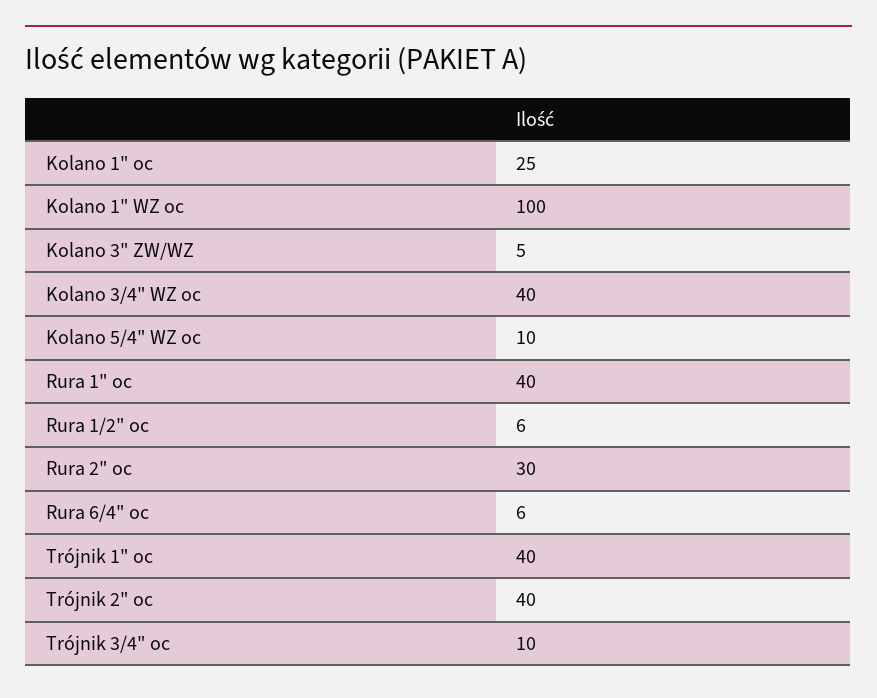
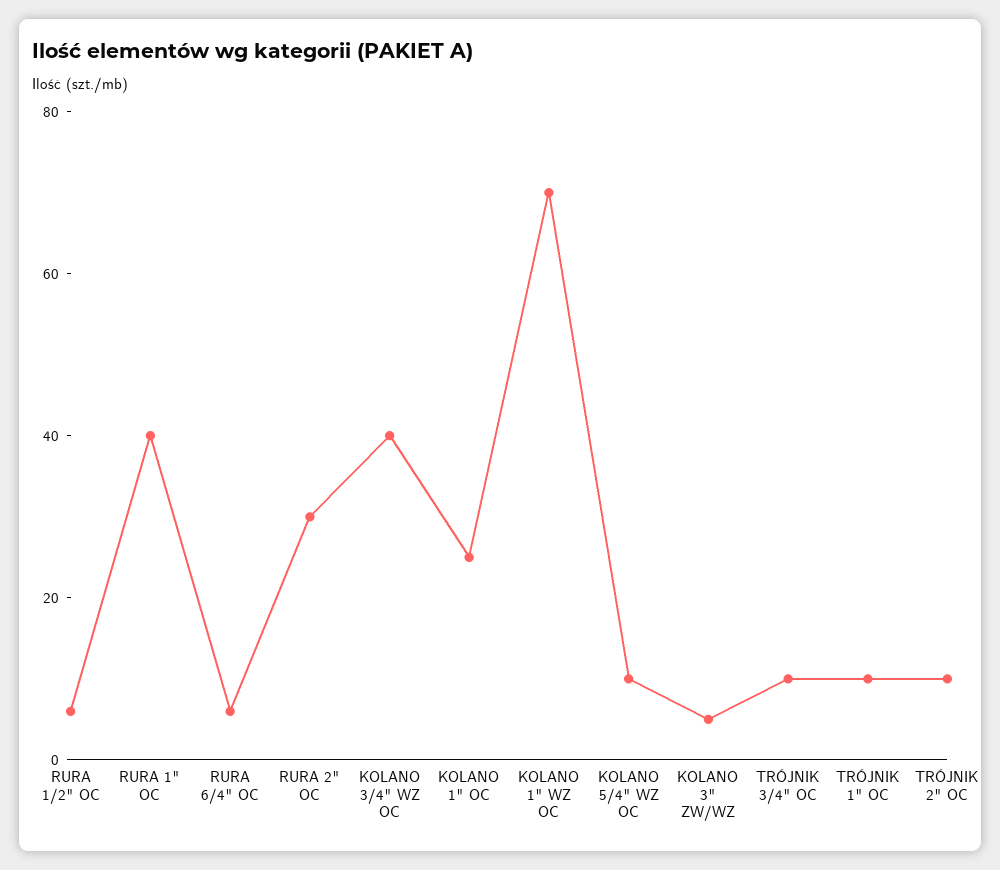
  {
    "Kolano 1\" oc": 25,
-   "Kolano 1\" WZ oc": 100,
+   "Kolano 1\" WZ oc": 70,
    "Kolano 3\" ZW/WZ": 5,
    "Kolano 3/4\" WZ oc": 40,
    "Kolano 5/4\" WZ oc": 10,
    "Rura 1\" oc": 40,
    "Rura 1/2\" oc": 6,
    "Rura 2\" oc": 30,
    "Rura 6/4\" oc": 6,
-   "Trójnik 1\" oc": 40,
+   "Trójnik 1\" oc": 10,
-   "Trójnik 2\" oc": 40,
+   "Trójnik 2\" oc": 10,
    "Trójnik 3/4\" oc": 10
  }

